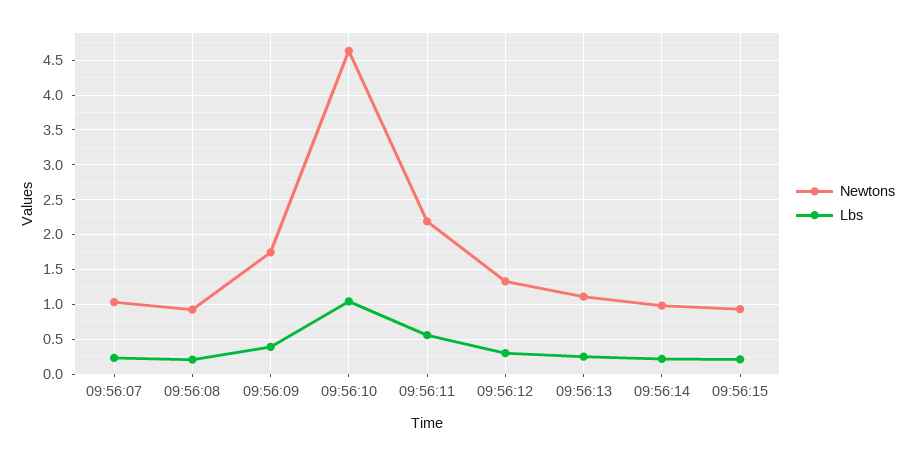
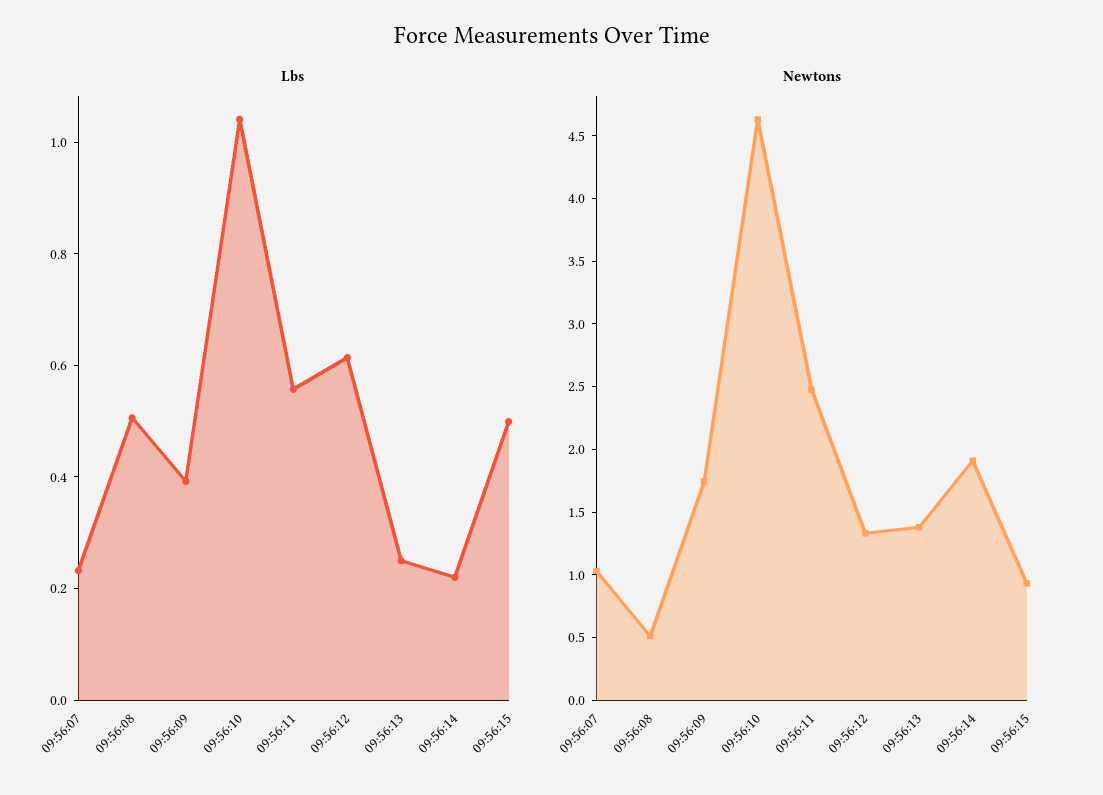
  {
    "Newtons": {
      "09:56:07": 1,
-     "09:56:08": 0.9,
+     "09:56:08": 0.5,
      "09:56:09": 1.7,
      "09:56:10": 4.6,
-     "09:56:11": 2.2,
+     "09:56:11": 2.5,
      "09:56:12": 1.3,
-     "09:56:13": 1.1,
+     "09:56:13": 1.4,
-     "09:56:14": 1,
+     "09:56:14": 1.9,
      "09:56:15": 0.9
    },
    "Lbs": {
      "09:56:07": 0.25,
-     "09:56:08": 0.2,
+     "09:56:08": 0.5,
      "09:56:09": 0.4,
      "09:56:10": 1.05,
      "09:56:11": 0.55,
-     "09:56:12": 0.3,
+     "09:56:12": 0.6,
      "09:56:13": 0.25,
      "09:56:14": 0.2,
-     "09:56:15": 0.2
+     "09:56:15": 0.5
    }
  }

